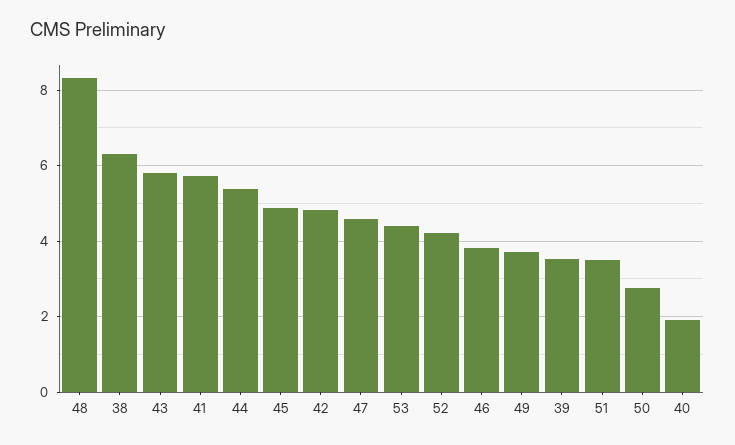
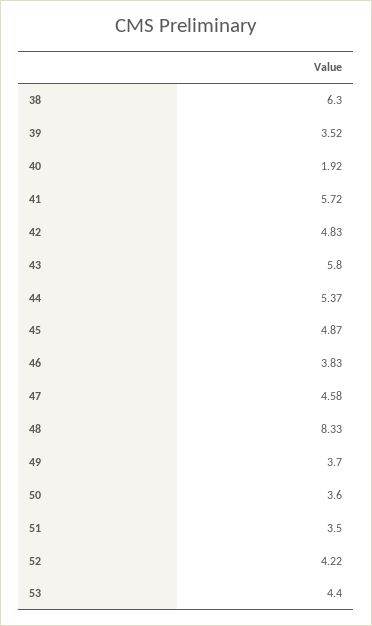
  {
    "48": 8.33,
    "38": 6.3,
    "43": 5.8,
    "41": 5.72,
    "44": 5.37,
    "45": 4.87,
    "42": 4.83,
    "47": 4.58,
    "53": 4.4,
    "52": 4.22,
    "46": 3.83,
    "49": 3.7,
    "39": 3.52,
    "51": 3.5,
-   "50": 2.8,
+   "50": 3.6,
    "40": 1.92
  }

